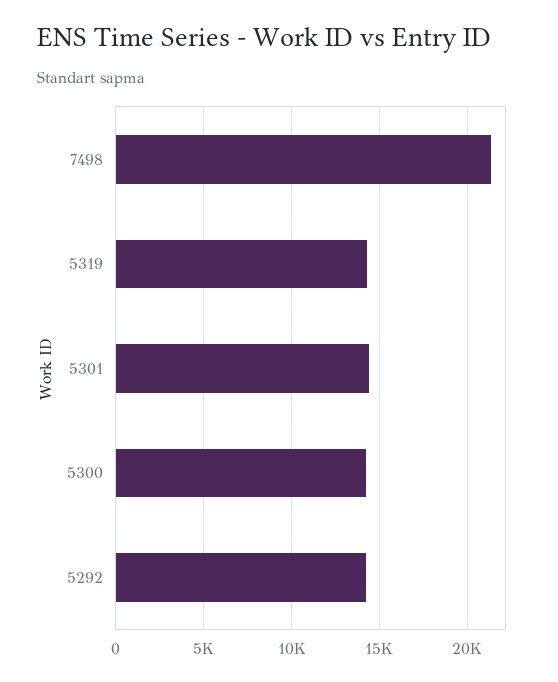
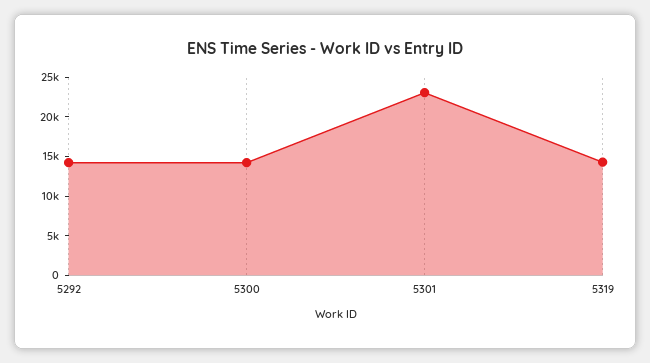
  {
-   "7498": 21500,
    "5319": 14500,
-   "5301": 14500,
+   "5301": 22500,
    "5300": 14000,
    "5292": 14000
  }

